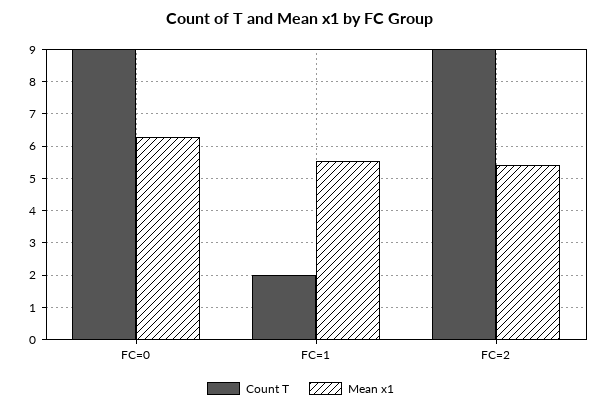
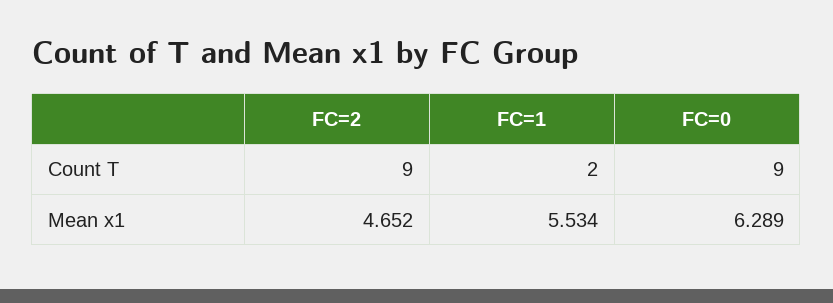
  {
    "Count T": {
      "FC=0": 9,
      "FC=1": 2,
      "FC=2": 9
    },
    "Mean x1": {
      "FC=0": 6.289,
      "FC=1": 5.534,
-     "FC=2": 5.4
+     "FC=2": 4.652
    }
  }

